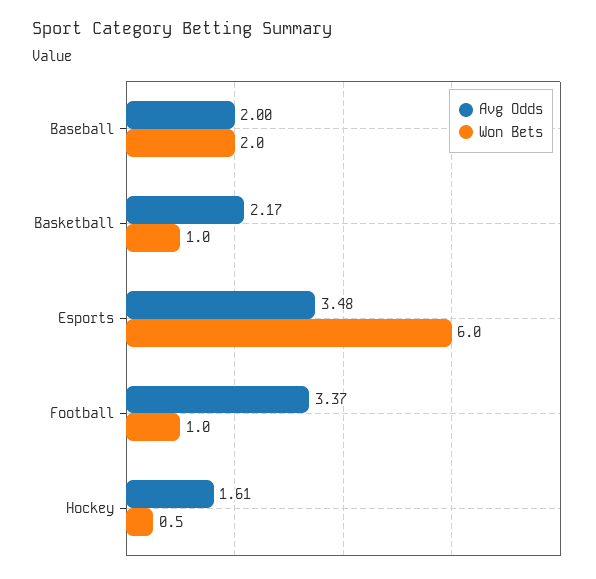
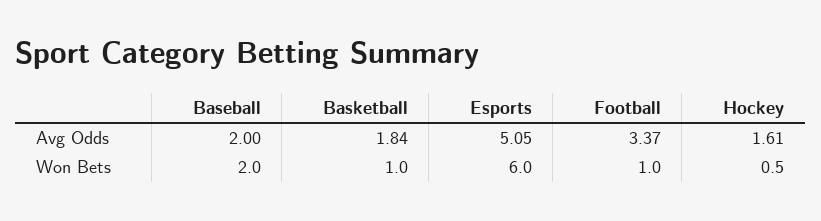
  {
    "Avg Odds": {
      "Baseball": 2,
-     "Basketball": 2.17,
+     "Basketball": 1.84,
-     "Esports": 3.48,
+     "Esports": 5.05,
      "Football": 3.37,
      "Hockey": 1.61
    },
    "Won Bets": {
      "Baseball": 2,
      "Basketball": 1,
      "Esports": 6,
      "Football": 1,
      "Hockey": 0.5
    }
  }

